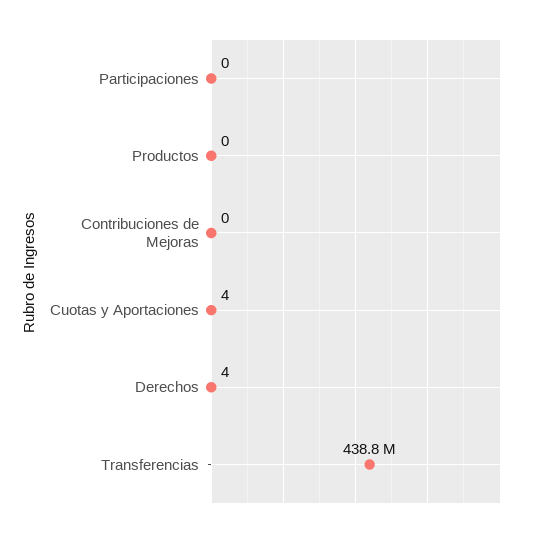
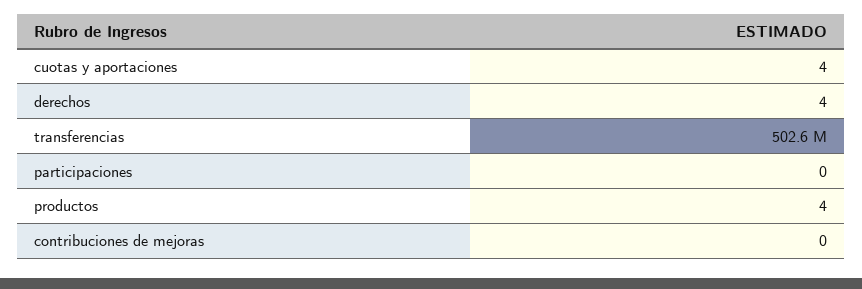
  {
    "Participaciones": 0,
-   "Productos": 0,
+   "Productos": 4,
    "Contribuciones de Mejoras": 0,
    "Cuotas y Aportaciones": 4,
    "Derechos": 4,
-   "Transferencias": 438800000
+   "Transferencias": 502600000
  }

